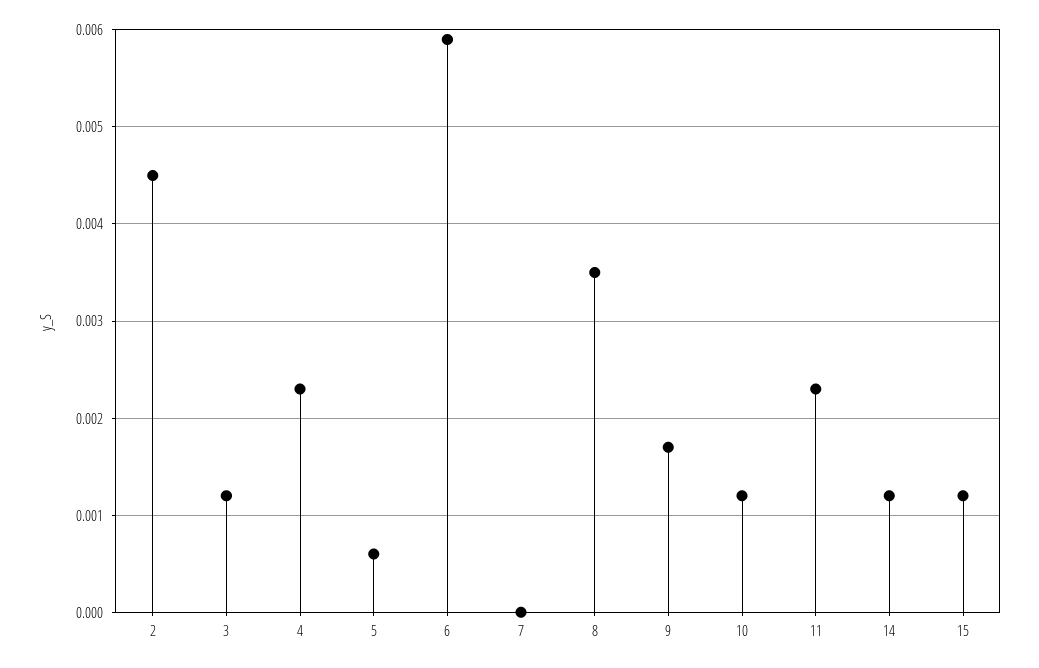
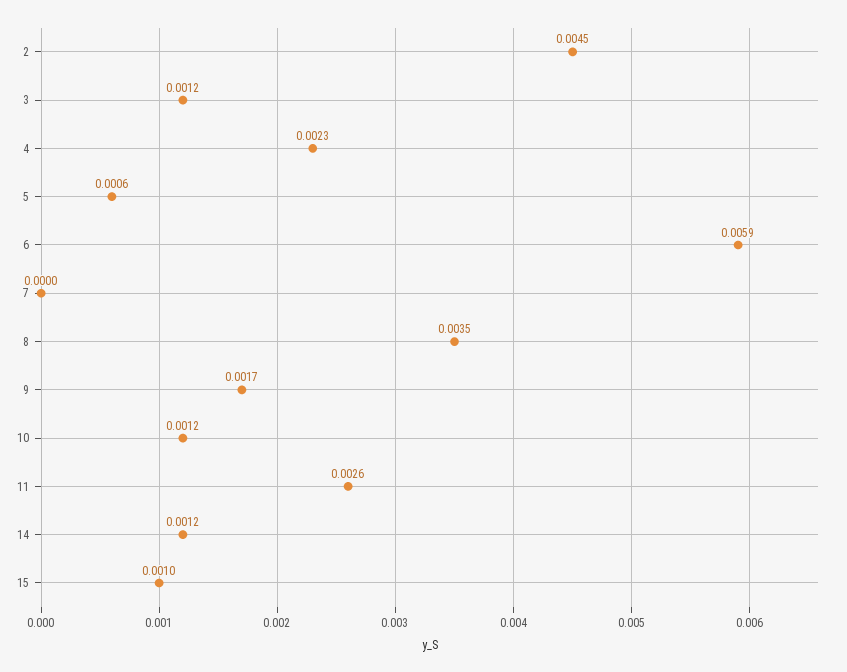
  {
    "2": 0.0045,
    "3": 0.0012,
    "4": 0.0023,
    "5": 0.0006,
    "6": 0.0059,
    "7": 0,
    "8": 0.0035,
    "9": 0.0017,
    "10": 0.0012,
-   "11": 0.0023,
+   "11": 0.0026,
    "14": 0.0012,
-   "15": 0.0012
+   "15": 0.001
  }

